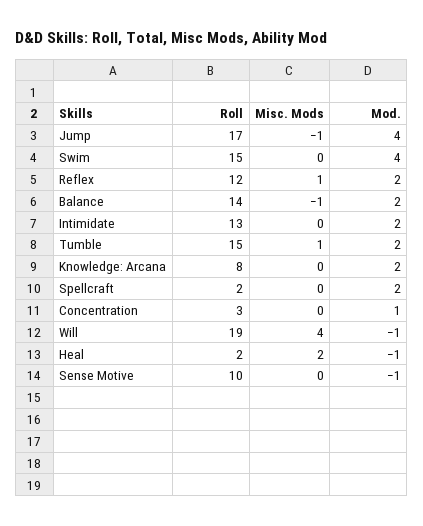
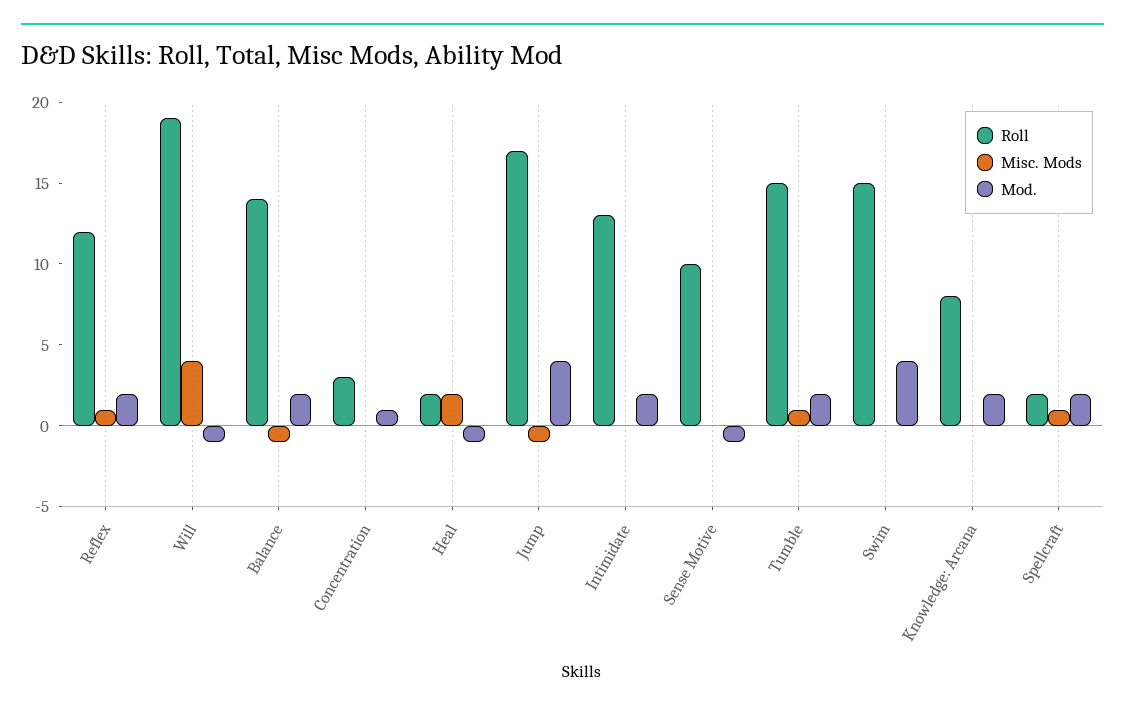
  {
    "Roll": {
      "Jump": 17,
      "Swim": 15,
      "Reflex": 12,
      "Balance": 14,
      "Intimidate": 13,
      "Tumble": 15,
      "Knowledge: Arcana": 8,
      "Spellcraft": 2,
      "Concentration": 3,
      "Will": 19,
      "Heal": 2,
      "Sense Motive": 10
    },
    "Misc. Mods": {
      "Jump": -1,
      "Swim": 0,
      "Reflex": 1,
      "Balance": -1,
      "Intimidate": 0,
      "Tumble": 1,
      "Knowledge: Arcana": 0,
-     "Spellcraft": 0,
+     "Spellcraft": 1,
      "Concentration": 0,
      "Will": 4,
      "Heal": 2,
      "Sense Motive": 0
    },
    "Mod.": {
      "Jump": 4,
      "Swim": 4,
      "Reflex": 2,
      "Balance": 2,
      "Intimidate": 2,
      "Tumble": 2,
      "Knowledge: Arcana": 2,
      "Spellcraft": 2,
      "Concentration": 1,
      "Will": -1,
      "Heal": -1,
      "Sense Motive": -1
    }
  }

